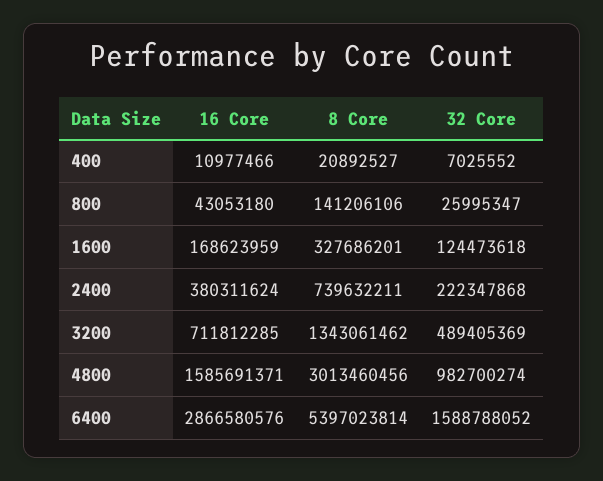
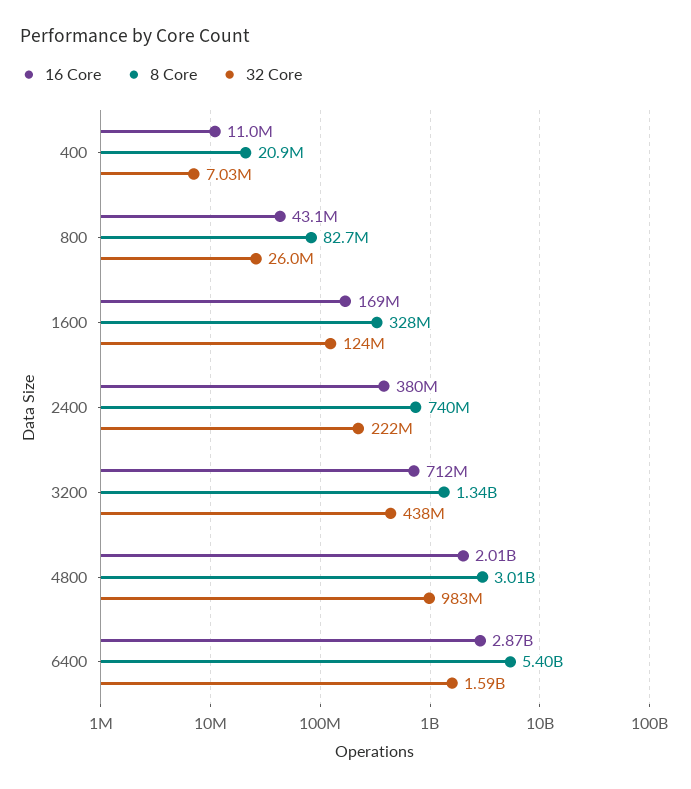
  {
    "16 Core": {
      "400": 10977466,
      "800": 43053180,
      "1600": 168623959,
      "2400": 380311624,
      "3200": 711812285,
-     "4800": 1585691371,
+     "4800": 2010000000,
      "6400": 2866580576
    },
    "8 Core": {
      "400": 20892527,
-     "800": 141206106,
+     "800": 82700000,
      "1600": 327686201,
      "2400": 739632211,
      "3200": 1343061462,
      "4800": 3013460456,
      "6400": 5397023814
    },
    "32 Core": {
      "400": 7025552,
      "800": 25995347,
      "1600": 124473618,
      "2400": 222347868,
-     "3200": 489405369,
+     "3200": 438000000,
      "4800": 982700274,
      "6400": 1588788052
    }
  }

